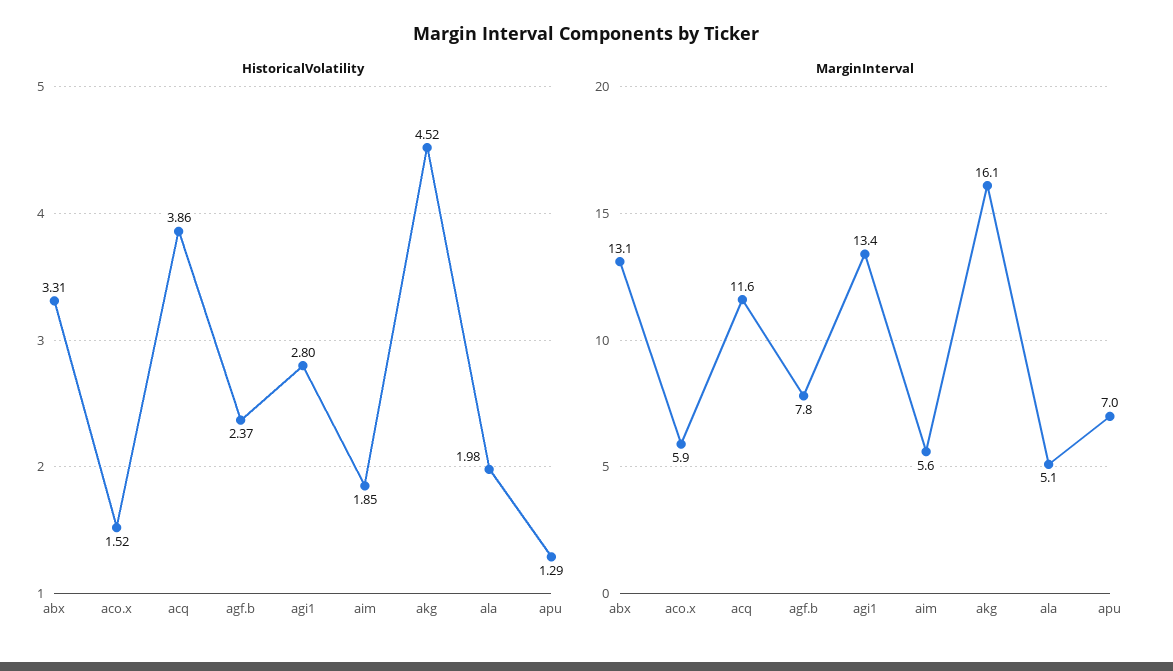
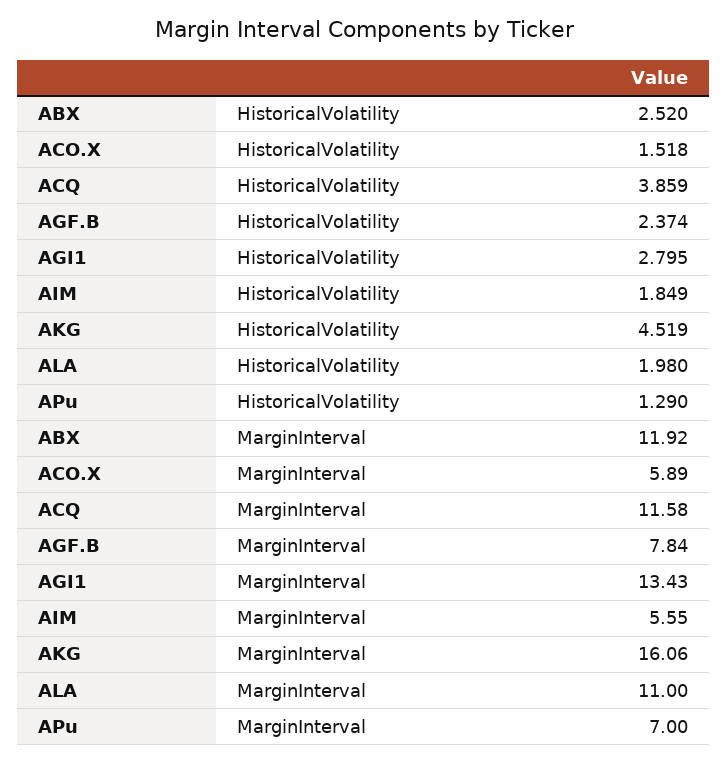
  {
    "HistoricalVolatility": {
-     "abx": 3.31,
+     "abx": 2.52,
      "aco.x": 1.518,
      "acq": 3.859,
      "agf.b": 2.374,
      "agi1": 2.795,
      "aim": 1.849,
      "akg": 4.519,
      "ala": 1.98,
      "apu": 1.29
    },
    "MarginInterval": {
-     "abx": 13.1,
+     "abx": 11.92,
      "aco.x": 5.89,
      "acq": 11.58,
      "agf.b": 7.84,
      "agi1": 13.43,
      "aim": 5.55,
      "akg": 16.06,
-     "ala": 5.1,
+     "ala": 11,
      "apu": 7
    }
  }

